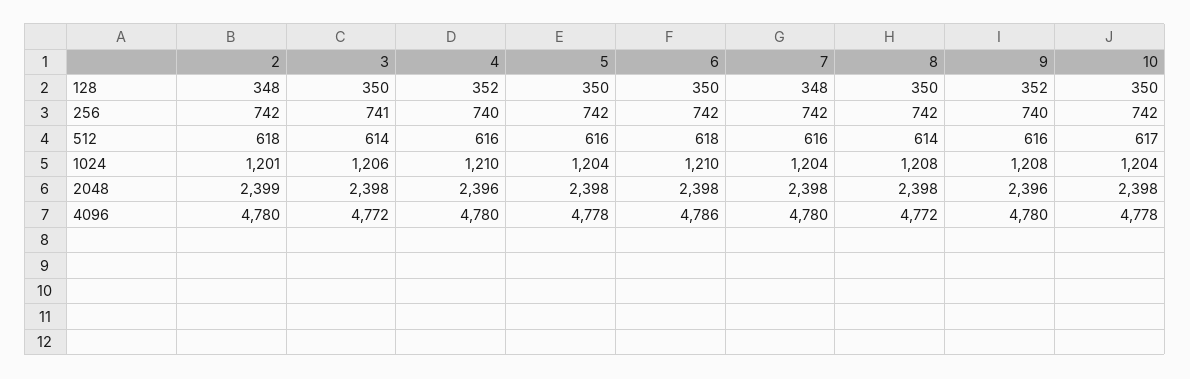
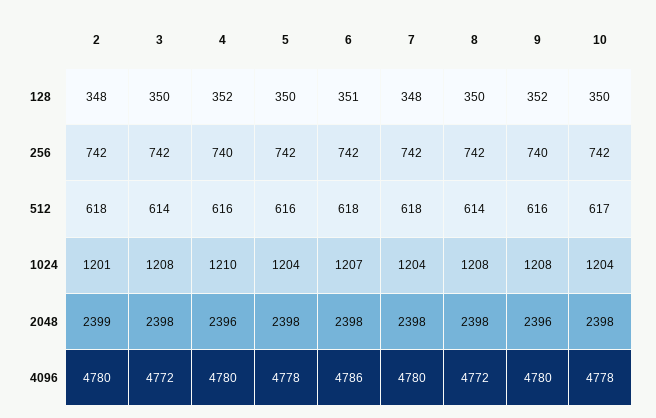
  {
    "2": {
      "128": 348,
      "256": 742,
      "512": 618,
      "1024": 1201,
      "2048": 2399,
      "4096": 4780
    },
    "3": {
      "128": 350,
-     "256": 741,
+     "256": 742,
      "512": 614,
-     "1024": 1206,
+     "1024": 1208,
      "2048": 2398,
      "4096": 4772
    },
    "4": {
      "128": 352,
      "256": 740,
      "512": 616,
      "1024": 1210,
      "2048": 2396,
      "4096": 4780
    },
    "5": {
      "128": 350,
      "256": 742,
      "512": 616,
      "1024": 1204,
      "2048": 2398,
      "4096": 4778
    },
    "6": {
-     "128": 350,
+     "128": 351,
      "256": 742,
      "512": 618,
-     "1024": 1210,
+     "1024": 1207,
      "2048": 2398,
      "4096": 4786
    },
    "7": {
      "128": 348,
      "256": 742,
-     "512": 616,
+     "512": 618,
      "1024": 1204,
      "2048": 2398,
      "4096": 4780
    },
    "8": {
      "128": 350,
      "256": 742,
      "512": 614,
      "1024": 1208,
      "2048": 2398,
      "4096": 4772
    },
    "9": {
      "128": 352,
      "256": 740,
      "512": 616,
      "1024": 1208,
      "2048": 2396,
      "4096": 4780
    },
    "10": {
      "128": 350,
      "256": 742,
      "512": 617,
      "1024": 1204,
      "2048": 2398,
      "4096": 4778
    }
  }

